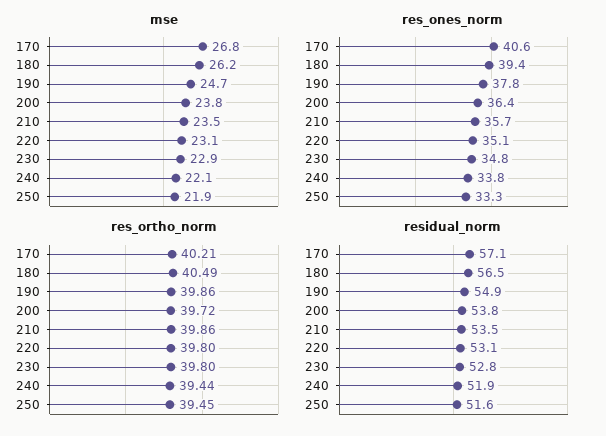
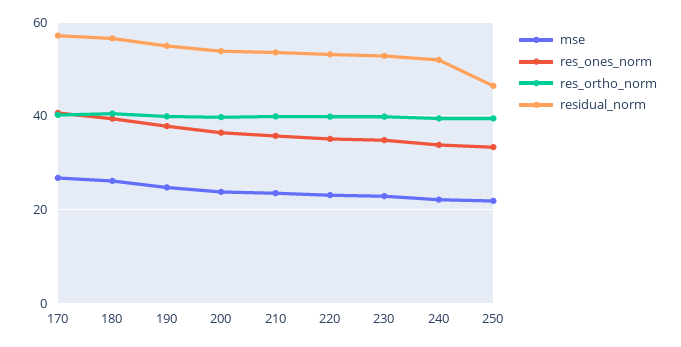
  {
    "mse": {
      "170": 26.8,
      "180": 26.2,
      "190": 24.7,
      "200": 23.8,
      "210": 23.5,
      "220": 23.1,
      "230": 22.9,
      "240": 22.1,
      "250": 21.9
    },
    "res_ones_norm": {
      "170": 40.6,
      "180": 39.4,
      "190": 37.8,
      "200": 36.4,
      "210": 35.7,
      "220": 35.1,
      "230": 34.8,
      "240": 33.8,
      "250": 33.3
    },
    "res_ortho_norm": {
      "170": 40.21,
      "180": 40.49,
      "190": 39.86,
      "200": 39.72,
      "210": 39.86,
      "220": 39.8,
      "230": 39.8,
      "240": 39.44,
      "250": 39.45
    },
    "residual_norm": {
      "170": 57.1,
      "180": 56.5,
      "190": 54.9,
      "200": 53.8,
      "210": 53.5,
      "220": 53.1,
      "230": 52.8,
      "240": 51.9,
-     "250": 51.6
+     "250": 46
    }
  }

